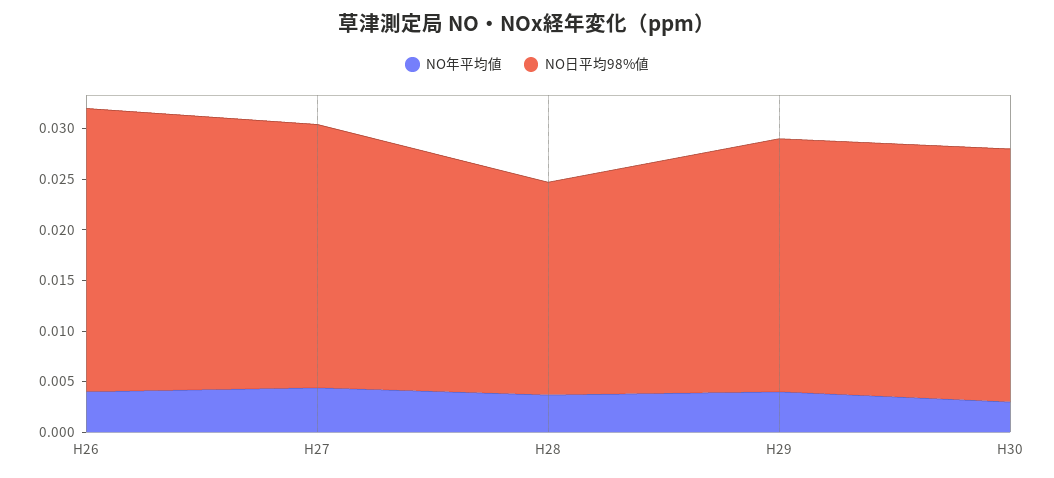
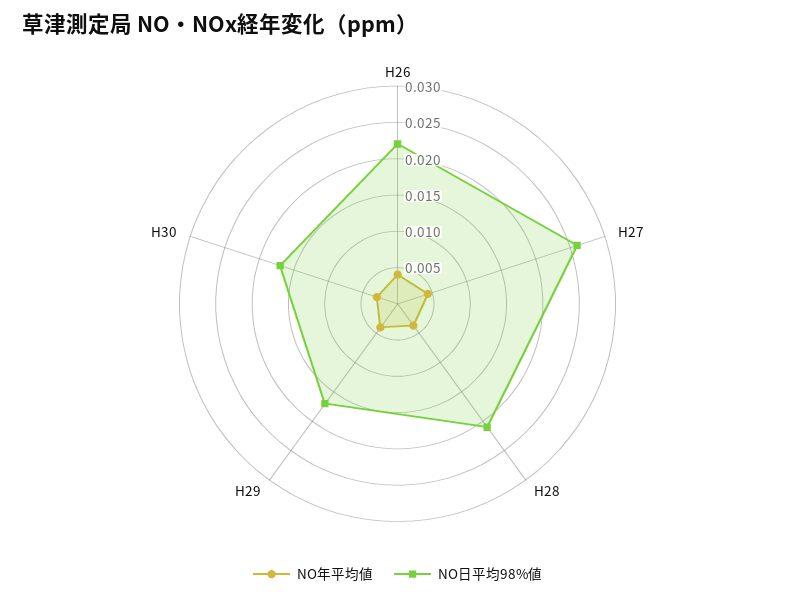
  {
    "NO年平均値": {
      "H26": 0.004,
      "H27": 0.004,
      "H28": 0.004,
      "H29": 0.004,
      "H30": 0.003
    },
    "NO日平均98%値": {
-     "H26": 0.028,
+     "H26": 0.0225,
      "H27": 0.026,
      "H28": 0.021,
-     "H29": 0.025,
+     "H29": 0.0175,
-     "H30": 0.025
+     "H30": 0.0175
    }
  }

